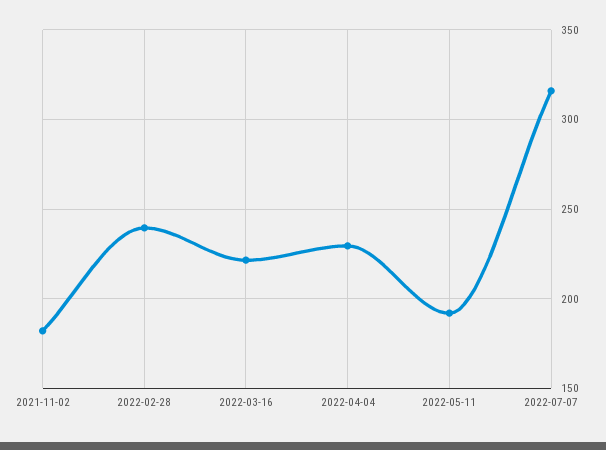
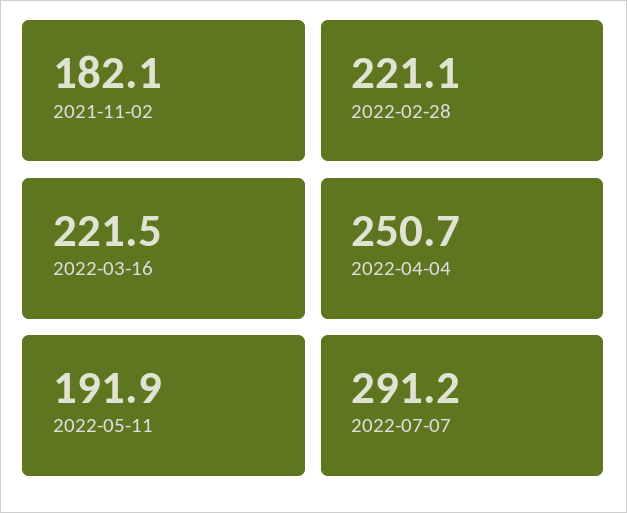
  {
    "2021-11-02": 182.1,
-   "2022-02-28": 240,
+   "2022-02-28": 221.1,
    "2022-03-16": 221.5,
-   "2022-04-04": 230,
+   "2022-04-04": 250.7,
    "2022-05-11": 191.9,
-   "2022-07-07": 315
+   "2022-07-07": 291.2
  }

